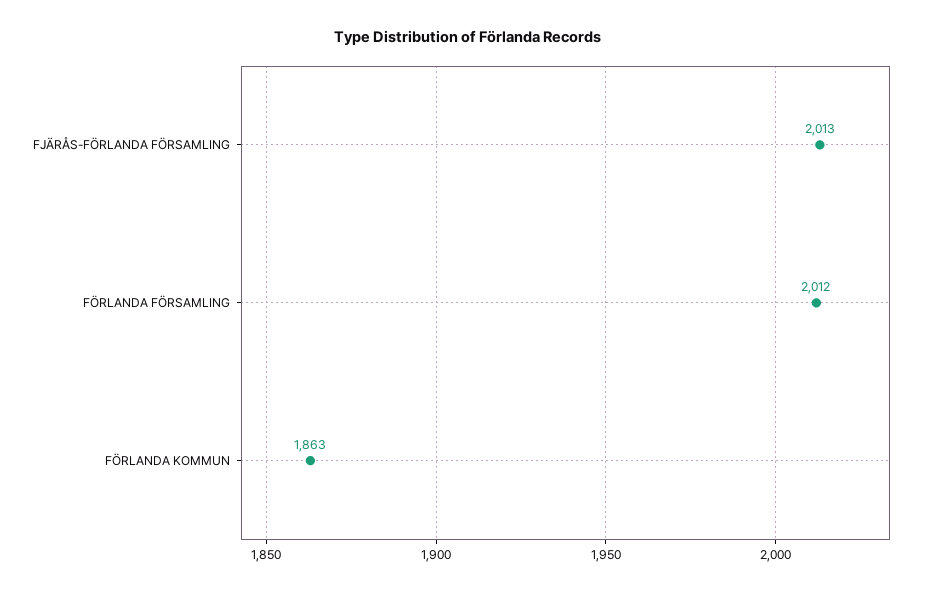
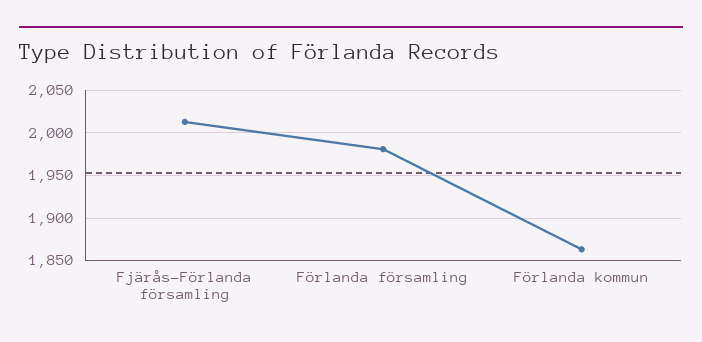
  {
    "FJÄRÅS-FÖRLANDA FÖRSAMLING": 2013,
-   "FÖRLANDA FÖRSAMLING": 2012,
+   "FÖRLANDA FÖRSAMLING": 1980,
    "FÖRLANDA KOMMUN": 1863
  }

